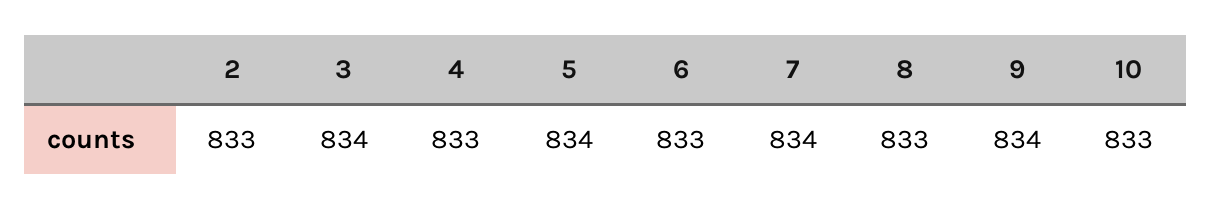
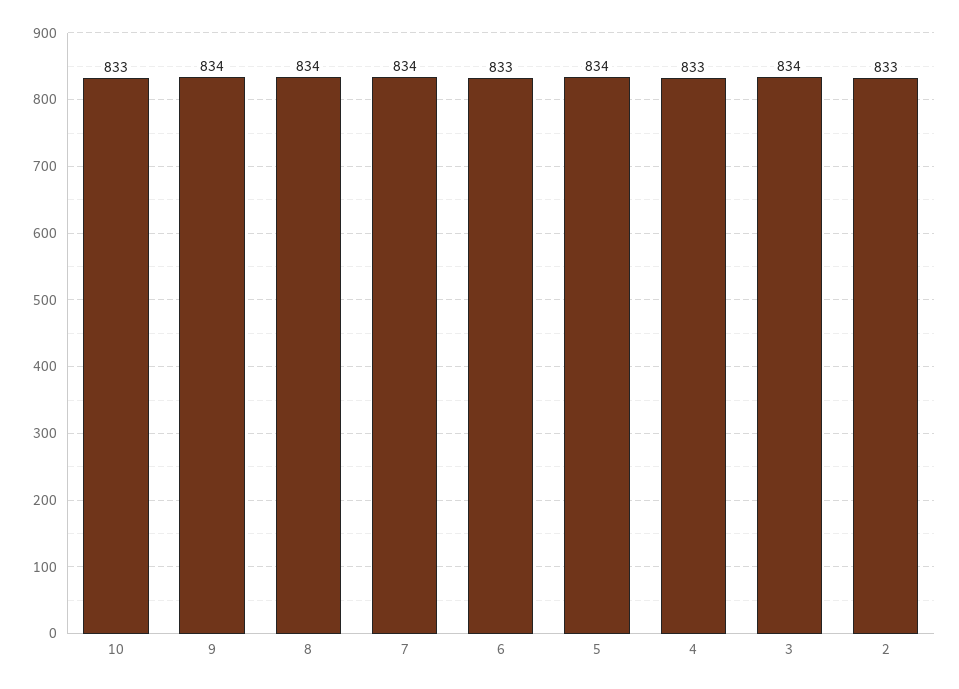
  {
    "2": 833,
    "3": 834,
    "4": 833,
    "5": 834,
    "6": 833,
    "7": 834,
-   "8": 833,
+   "8": 834,
    "9": 834,
    "10": 833
  }

